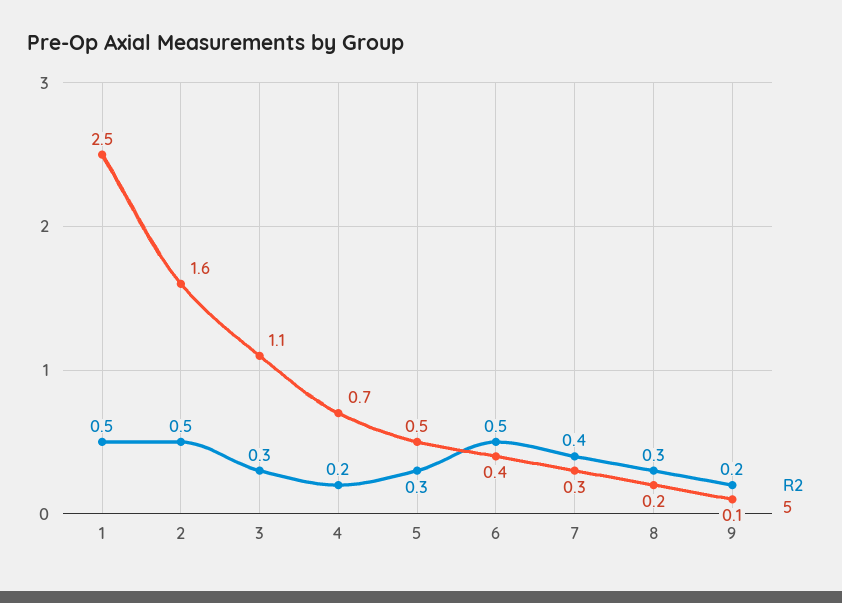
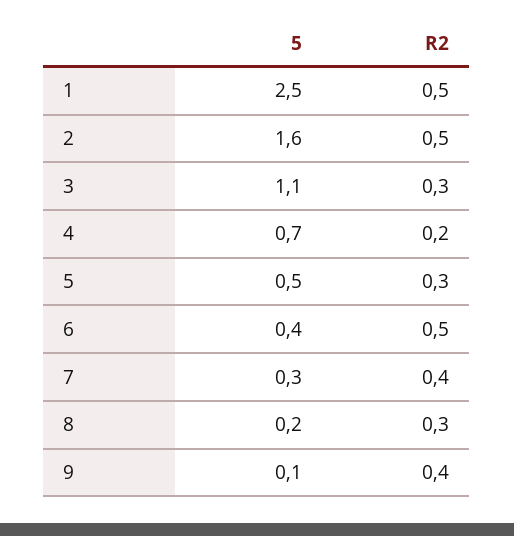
  {
    "R2": {
      "1": 0.5,
      "2": 0.5,
      "3": 0.3,
      "4": 0.2,
      "5": 0.3,
      "6": 0.5,
      "7": 0.4,
      "8": 0.3,
-     "9": 0.2
+     "9": 0.4
    },
    "5": {
      "1": 2.5,
      "2": 1.6,
      "3": 1.1,
      "4": 0.7,
      "5": 0.5,
      "6": 0.4,
      "7": 0.3,
      "8": 0.2,
      "9": 0.1
    }
  }

